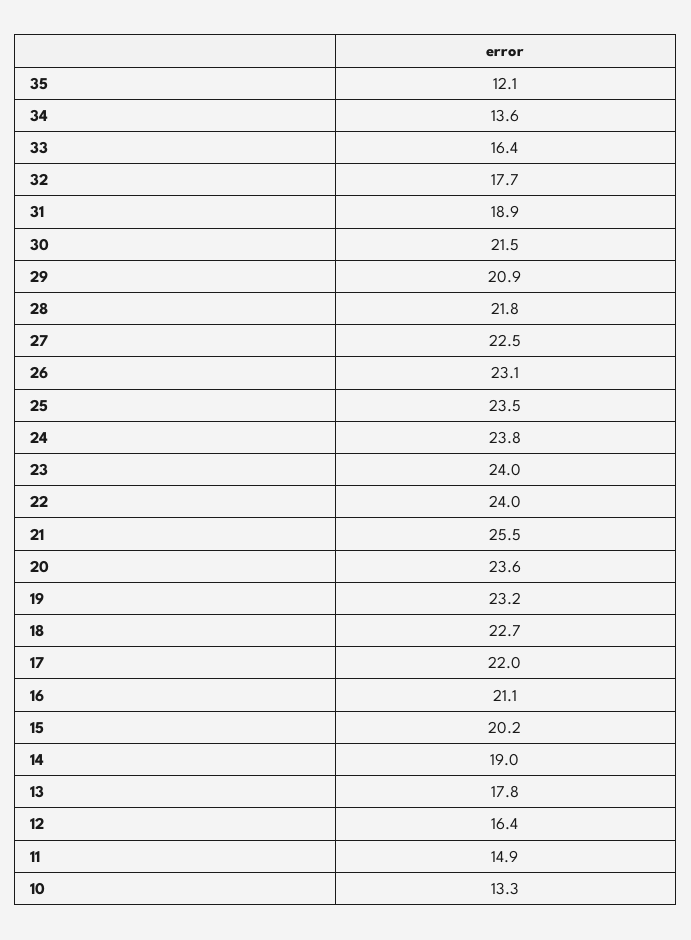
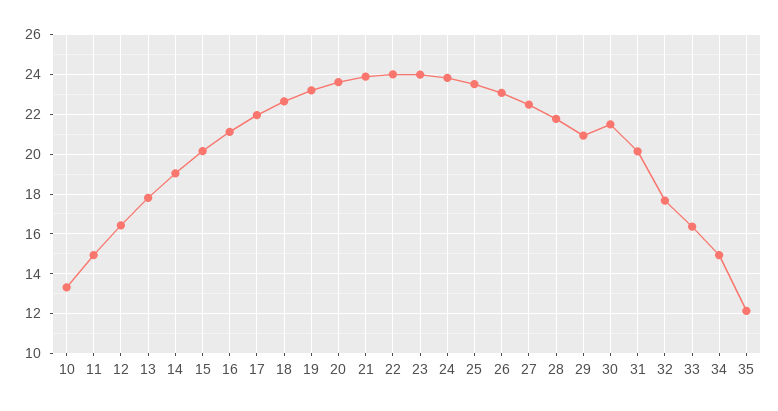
  {
    "35": 12.1,
-   "34": 13.6,
+   "34": 15,
    "33": 16.4,
    "32": 17.7,
-   "31": 18.9,
+   "31": 20,
    "30": 21.5,
    "29": 20.9,
    "28": 21.8,
    "27": 22.5,
    "26": 23.1,
    "25": 23.5,
    "24": 23.8,
    "23": 24,
    "22": 24,
-   "21": 25.5,
+   "21": 24,
    "20": 23.6,
    "19": 23.2,
    "18": 22.7,
    "17": 22,
    "16": 21.1,
    "15": 20.2,
    "14": 19,
    "13": 17.8,
    "12": 16.4,
    "11": 14.9,
    "10": 13.3
  }

